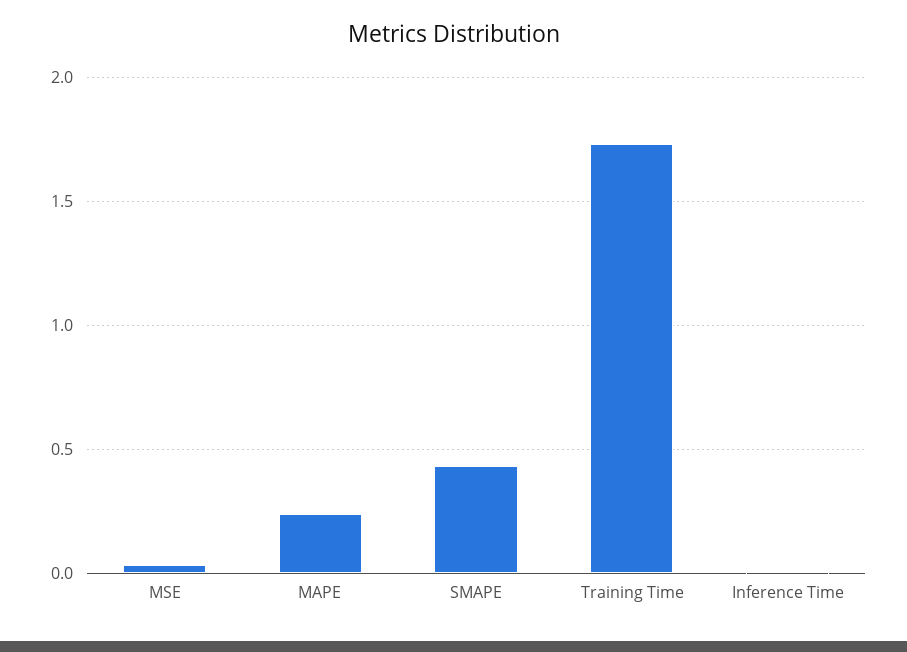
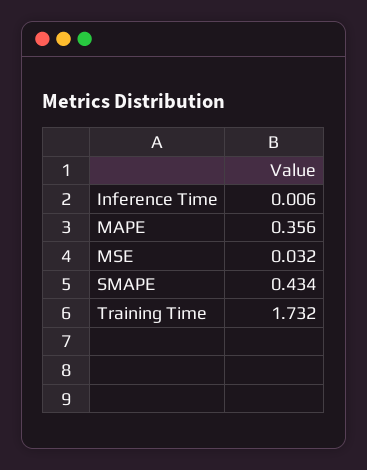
  {
    "MSE": 0.032,
-   "MAPE": 0.25,
+   "MAPE": 0.356,
    "SMAPE": 0.434,
    "Training Time": 1.732,
    "Inference Time": 0.006
  }

